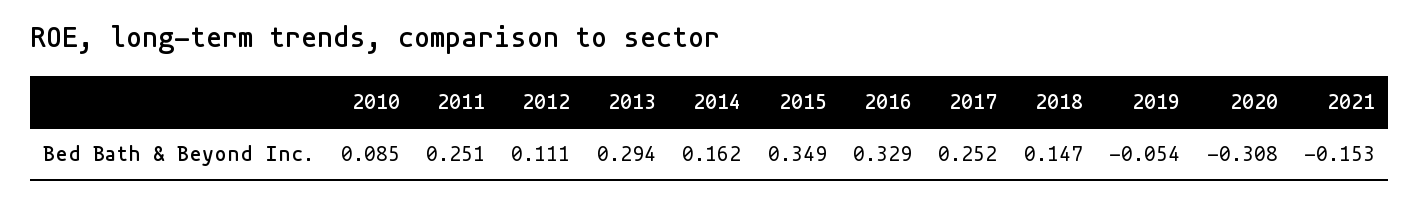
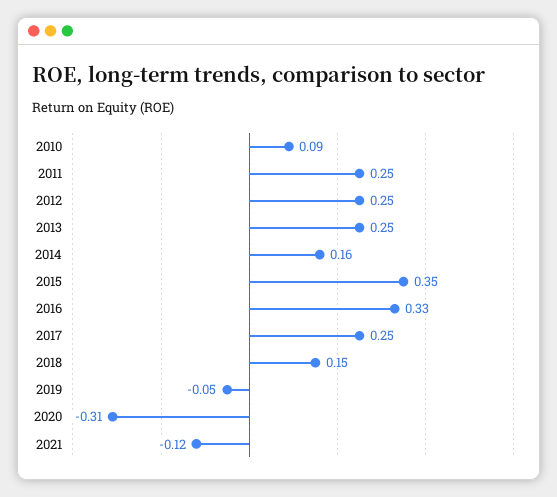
  {
    "2010": 0.085,
    "2011": 0.251,
-   "2012": 0.111,
+   "2012": 0.25,
-   "2013": 0.294,
+   "2013": 0.25,
    "2014": 0.162,
    "2015": 0.349,
    "2016": 0.329,
    "2017": 0.252,
    "2018": 0.147,
    "2019": -0.054,
    "2020": -0.308,
-   "2021": -0.153
+   "2021": -0.12
  }

